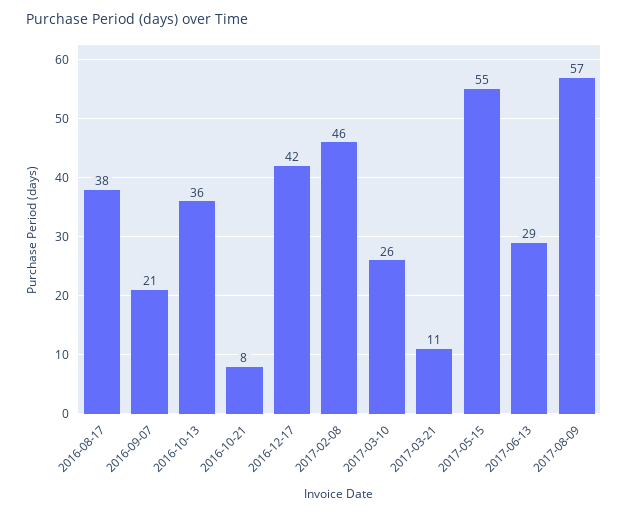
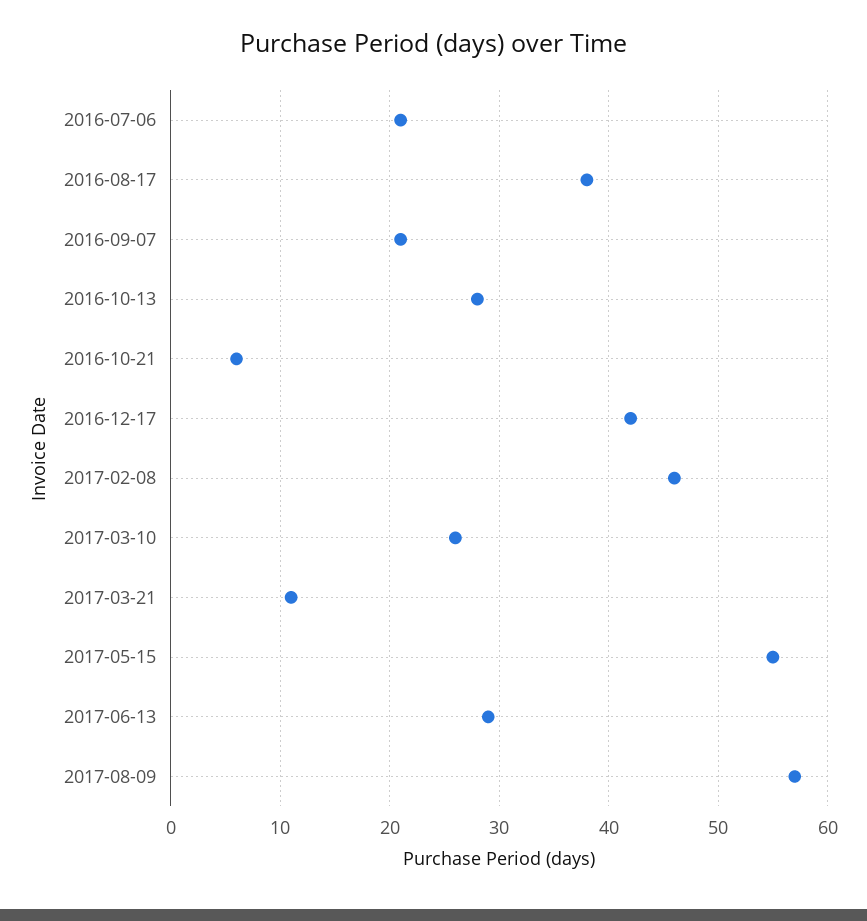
  {
    "2016-08-17": 38,
    "2016-09-07": 21,
-   "2016-10-13": 36,
+   "2016-10-13": 28,
-   "2016-10-21": 8,
+   "2016-10-21": 6,
    "2016-12-17": 42,
    "2017-02-08": 46,
    "2017-03-10": 26,
    "2017-03-21": 11,
    "2017-05-15": 55,
    "2017-06-13": 29,
-   "2017-08-09": 57
+   "2017-08-09": 57,
+   "2016-07-06": 21
  }

